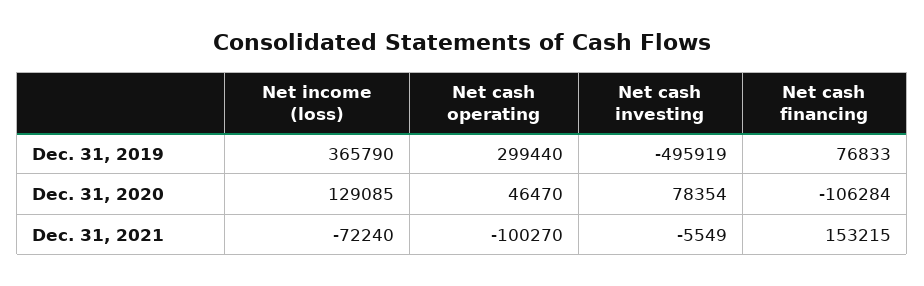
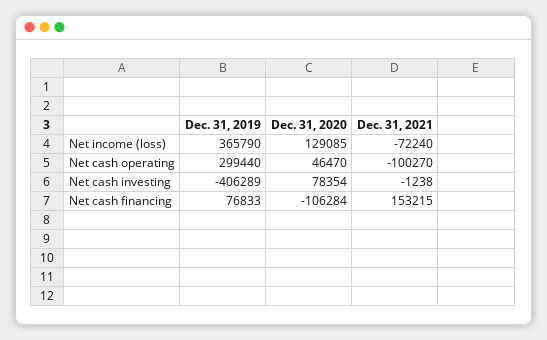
  {
    "Net income (loss)": {
      "Dec. 31, 2019": 365790,
      "Dec. 31, 2020": 129085,
      "Dec. 31, 2021": -72240
    },
    "Net cash operating": {
      "Dec. 31, 2019": 299440,
      "Dec. 31, 2020": 46470,
      "Dec. 31, 2021": -100270
    },
    "Net cash investing": {
-     "Dec. 31, 2019": -495919,
+     "Dec. 31, 2019": -406289,
      "Dec. 31, 2020": 78354,
-     "Dec. 31, 2021": -5549
+     "Dec. 31, 2021": -1238
    },
    "Net cash financing": {
      "Dec. 31, 2019": 76833,
      "Dec. 31, 2020": -106284,
      "Dec. 31, 2021": 153215
    }
  }

